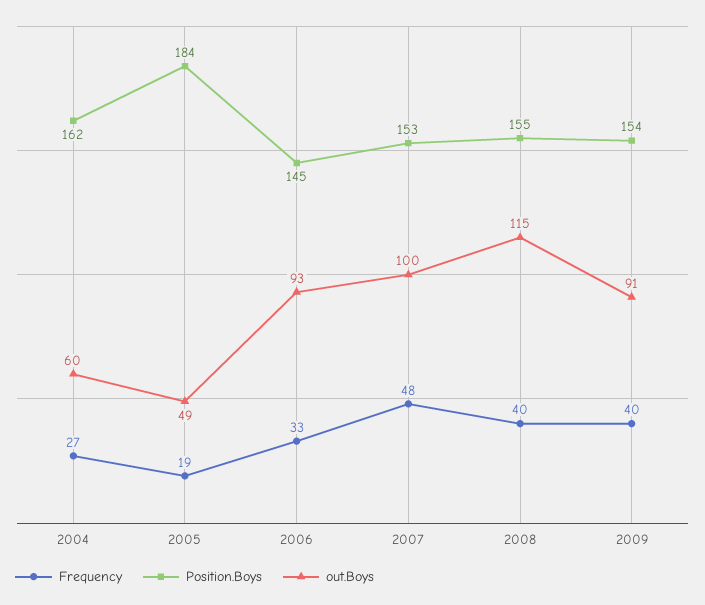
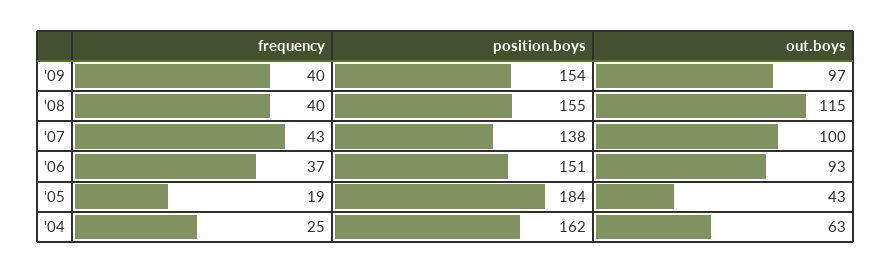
  {
    "Frequency": {
-     "2004": 27,
+     "2004": 25,
      "2005": 19,
-     "2006": 33,
+     "2006": 37,
-     "2007": 48,
+     "2007": 43,
      "2008": 40,
      "2009": 40
    },
    "Position.Boys": {
      "2004": 162,
      "2005": 184,
-     "2006": 145,
+     "2006": 151,
-     "2007": 153,
+     "2007": 138,
      "2008": 155,
      "2009": 154
    },
    "out.Boys": {
-     "2004": 60,
+     "2004": 63,
-     "2005": 49,
+     "2005": 43,
      "2006": 93,
      "2007": 100,
      "2008": 115,
-     "2009": 91
+     "2009": 97
    }
  }

